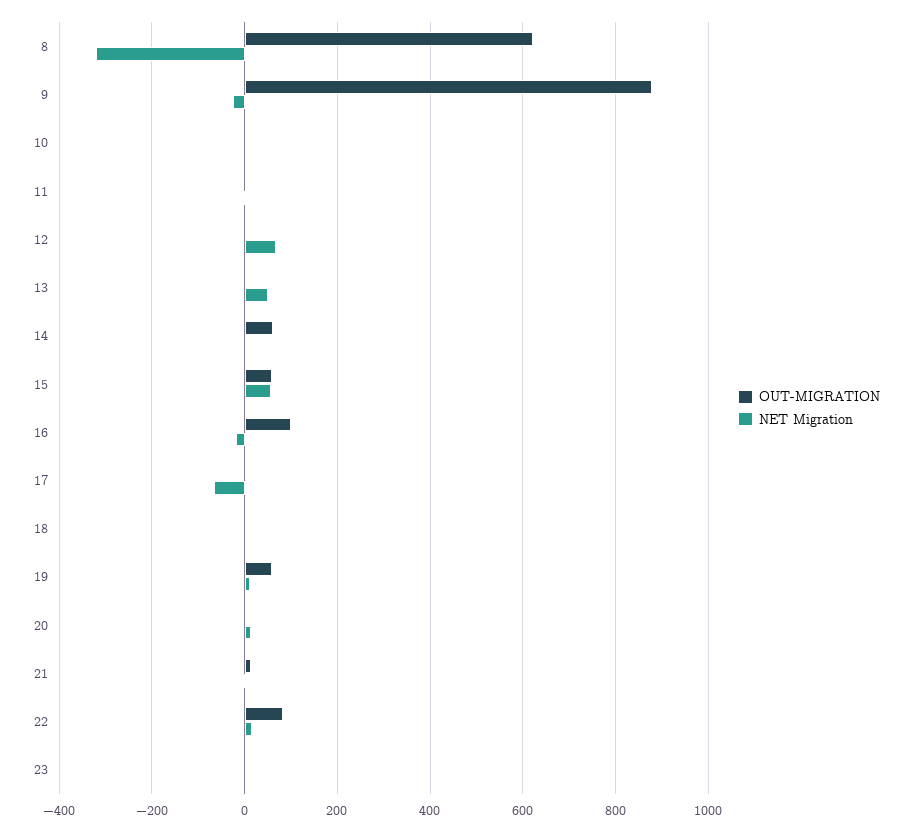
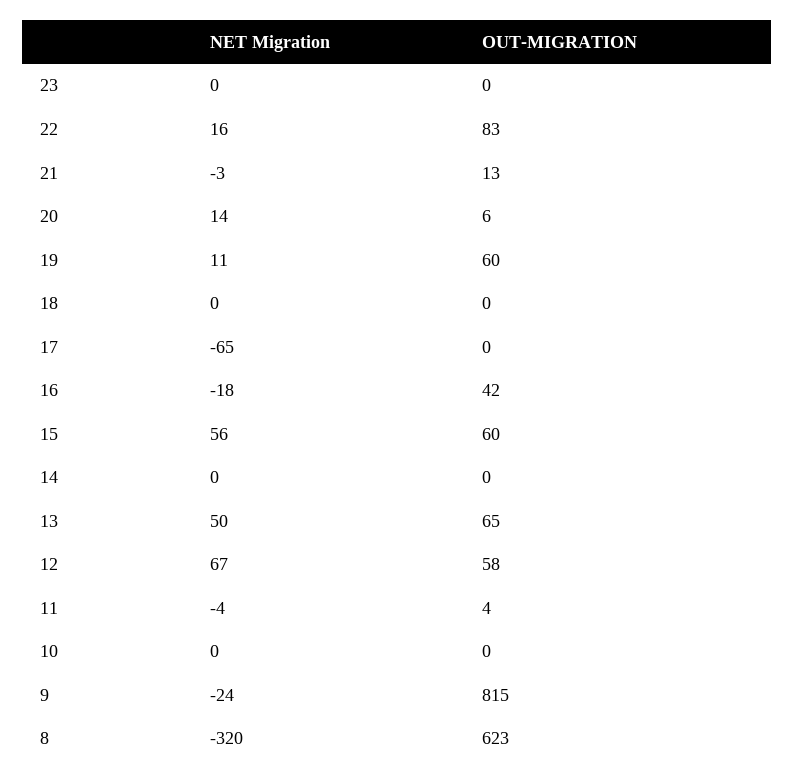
  {
    "OUT-MIGRATION": {
      "8": 623,
-     "9": 880,
+     "9": 815,
      "10": 0,
      "11": 4,
-     "12": 0,
+     "12": 58,
-     "13": 0,
+     "13": 65,
-     "14": 60,
+     "14": 0,
      "15": 60,
-     "16": 100,
+     "16": 42,
      "17": 0,
      "18": 0,
      "19": 60,
      "20": 6,
      "21": 13,
      "22": 83,
      "23": 0
    },
    "NET Migration": {
      "8": -320,
      "9": -24,
      "10": 0,
      "11": -4,
      "12": 67,
      "13": 50,
      "14": 0,
      "15": 56,
      "16": -18,
      "17": -65,
      "18": 0,
      "19": 11,
      "20": 14,
      "21": -3,
      "22": 16,
      "23": 0
    }
  }

